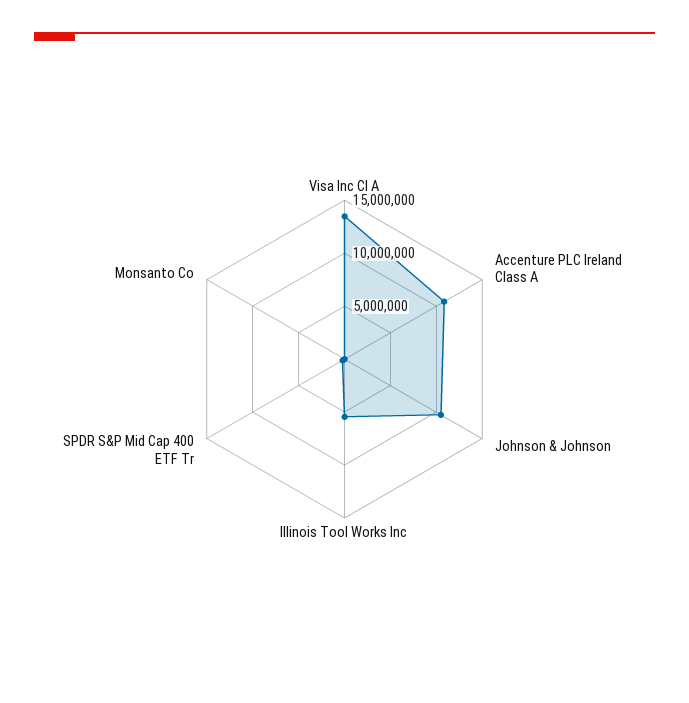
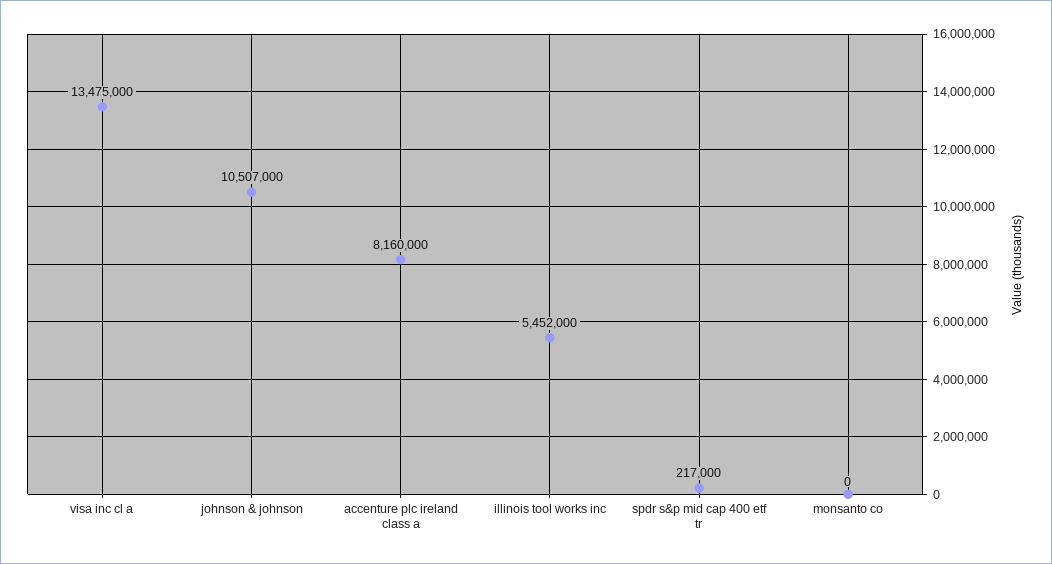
  {
    "Visa Inc Cl A": 13475000,
-   "Accenture PLC Ireland Class A": 11000000,
+   "Accenture PLC Ireland Class A": 8160000,
    "Johnson & Johnson": 10507000,
    "Illinois Tool Works Inc": 5452000,
    "SPDR S&P Mid Cap 400 ETF Tr": 217000,
    "Monsanto Co": 0
  }

